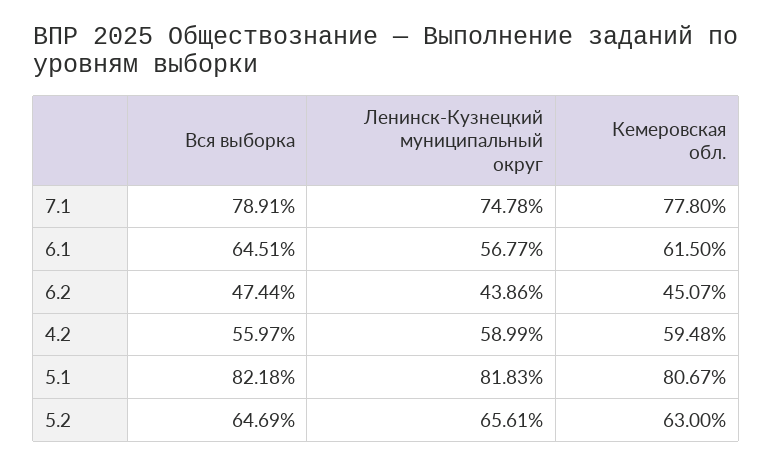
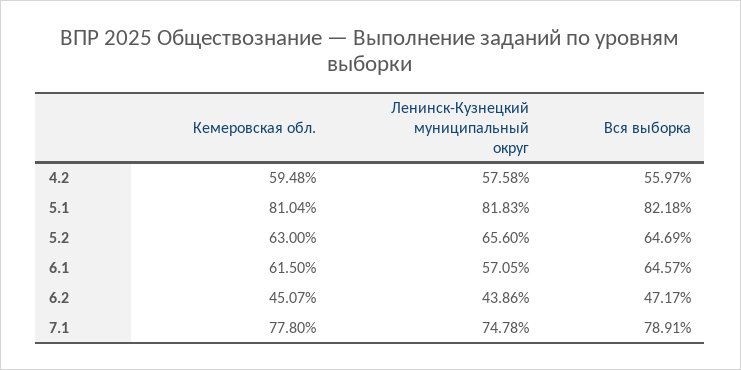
  {
    "Вся выборка": {
      "7.1": 78.91,
-     "6.1": 64.51,
+     "6.1": 64.57,
-     "6.2": 47.44,
+     "6.2": 47.17,
      "4.2": 55.97,
      "5.1": 82.18,
      "5.2": 64.69
    },
    "Ленинск-Кузнецкий муниципальный округ": {
      "7.1": 74.78,
-     "6.1": 56.77,
+     "6.1": 57.05,
      "6.2": 43.86,
-     "4.2": 58.99,
+     "4.2": 57.58,
      "5.1": 81.83,
-     "5.2": 65.61
+     "5.2": 65.6
    },
    "Кемеровская обл.": {
      "7.1": 77.8,
      "6.1": 61.5,
      "6.2": 45.07,
      "4.2": 59.48,
-     "5.1": 80.67,
+     "5.1": 81.04,
      "5.2": 63
    }
  }

